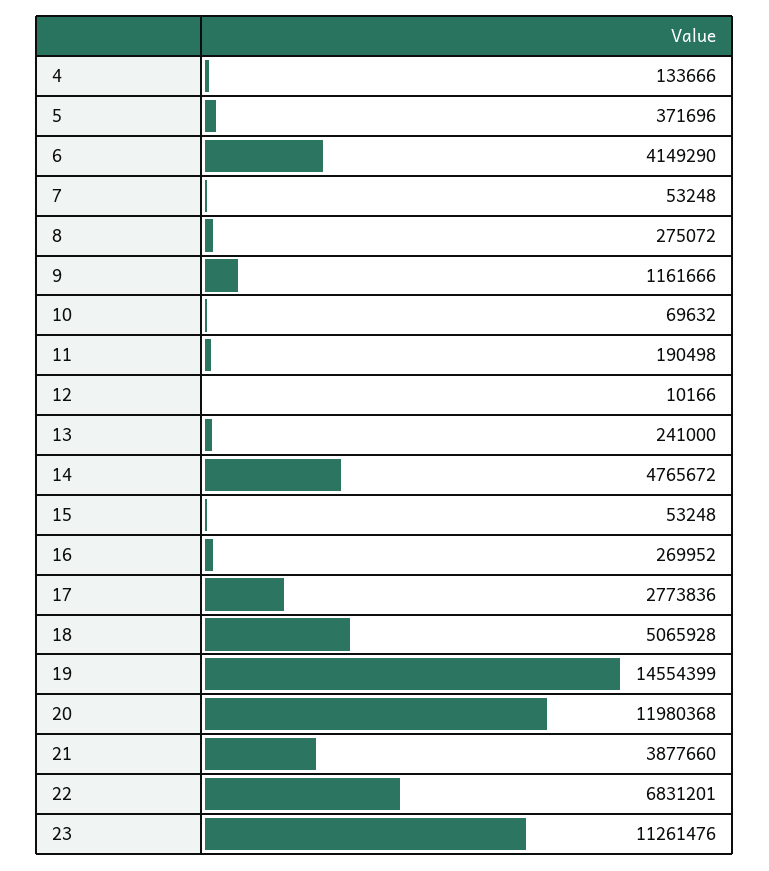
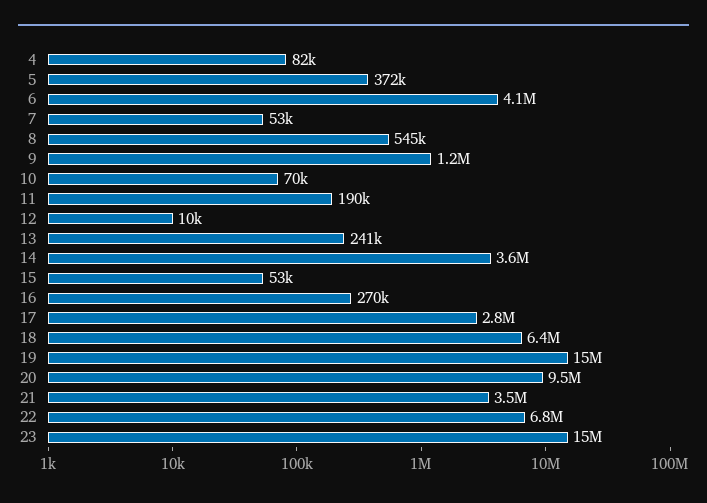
  {
-   "4": 133666,
+   "4": 82000,
    "5": 371696,
    "6": 4149290,
    "7": 53248,
-   "8": 275072,
+   "8": 545000,
    "9": 1161666,
    "10": 69632,
    "11": 190498,
    "12": 10166,
    "13": 241000,
-   "14": 4765672,
+   "14": 3600000,
    "15": 53248,
    "16": 269952,
    "17": 2773836,
-   "18": 5065928,
+   "18": 6400000,
    "19": 14554399,
-   "20": 11980368,
+   "20": 9500000,
-   "21": 3877660,
+   "21": 3500000,
    "22": 6831201,
-   "23": 11261476
+   "23": 15000000
  }

